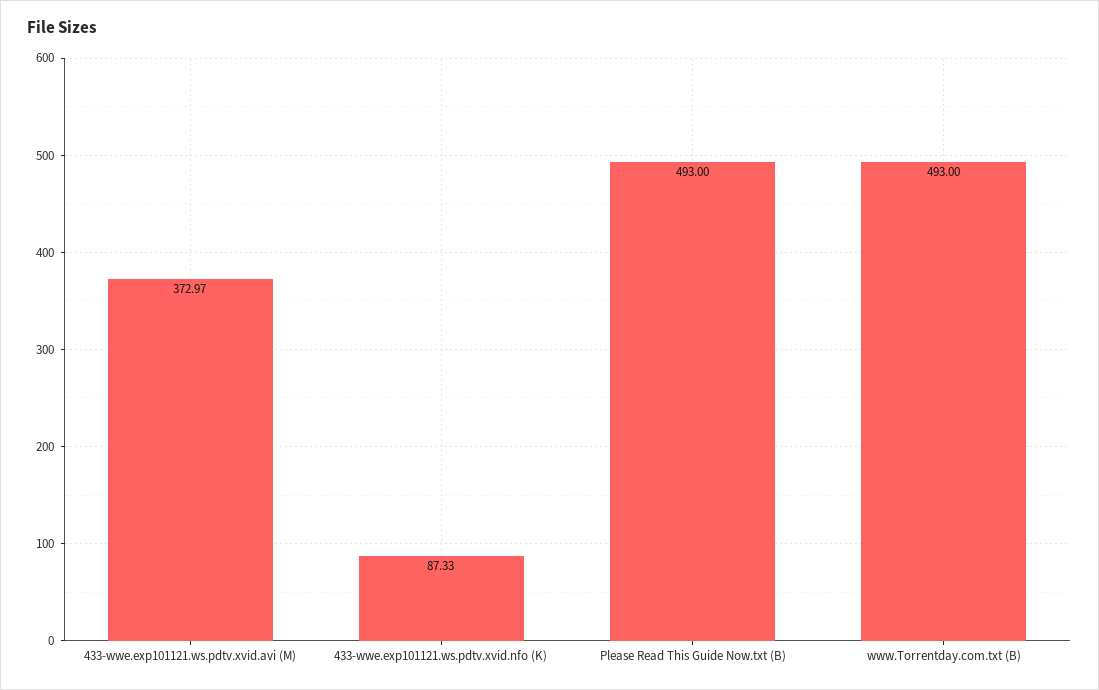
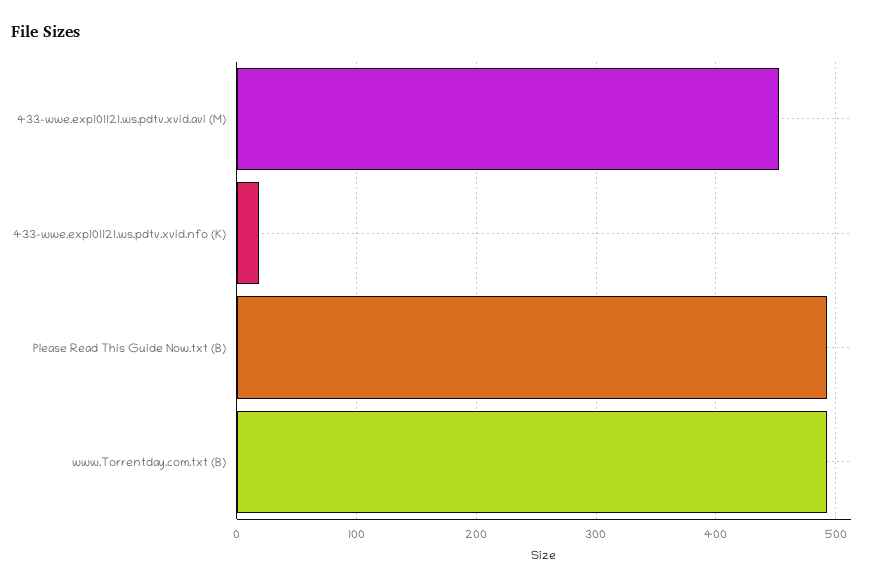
  {
-   "433-wwe.exp101121.ws.pdtv.xvid.avi (M)": 372.97,
+   "433-wwe.exp101121.ws.pdtv.xvid.avi (M)": 450,
-   "433-wwe.exp101121.ws.pdtv.xvid.nfo (K)": 87.33,
+   "433-wwe.exp101121.ws.pdtv.xvid.nfo (K)": 20,
    "Please Read This Guide Now.txt (B)": 493,
    "www.Torrentday.com.txt (B)": 493
  }

